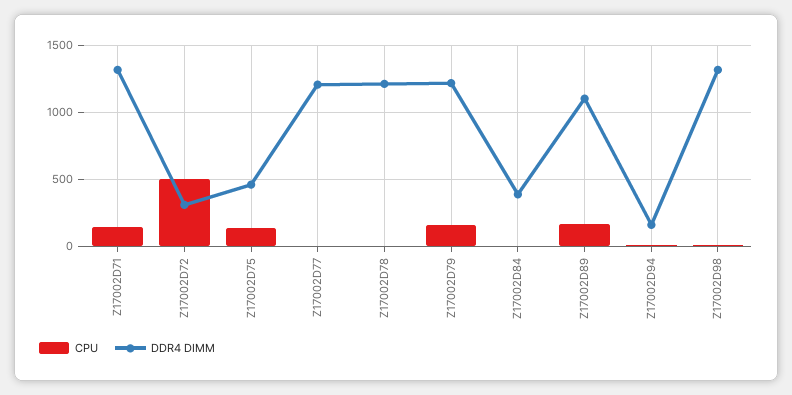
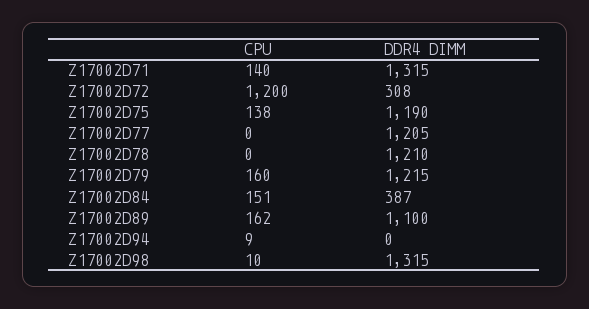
  {
    "CPU": {
      "Z17002D71": 140,
-     "Z17002D72": 500,
+     "Z17002D72": 1200,
      "Z17002D75": 138,
      "Z17002D77": 0,
      "Z17002D78": 0,
      "Z17002D79": 160,
-     "Z17002D84": 0,
+     "Z17002D84": 151,
      "Z17002D89": 162,
      "Z17002D94": 9,
      "Z17002D98": 10
    },
    "DDR4 DIMM": {
      "Z17002D71": 1315,
      "Z17002D72": 308,
-     "Z17002D75": 450,
+     "Z17002D75": 1190,
      "Z17002D77": 1205,
      "Z17002D78": 1210,
      "Z17002D79": 1215,
      "Z17002D84": 387,
      "Z17002D89": 1100,
-     "Z17002D94": 150,
+     "Z17002D94": 0,
      "Z17002D98": 1315
    }
  }

